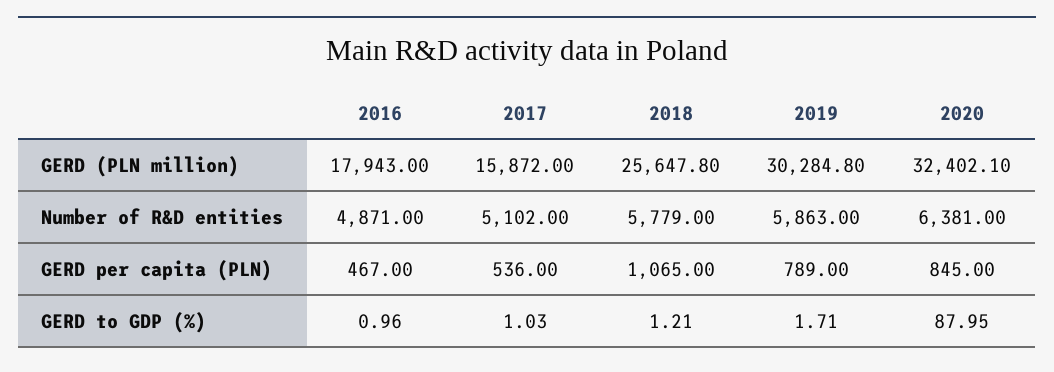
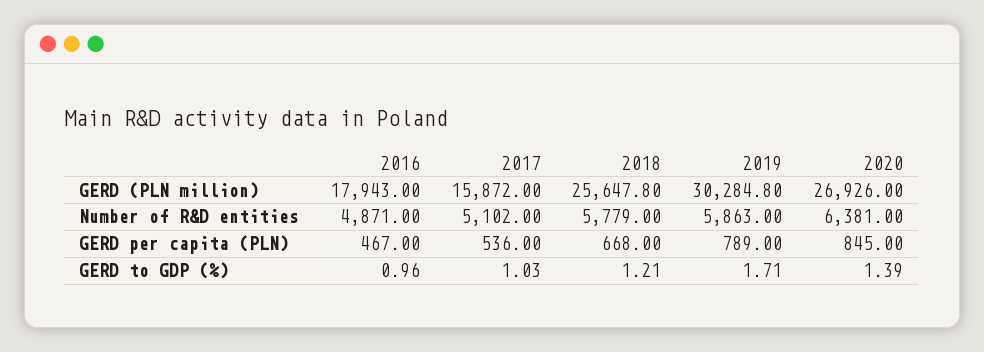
  {
    "2016": {
      "GERD (PLN million)": 17943,
      "Number of R&D entities": 4871,
      "GERD per capita (PLN)": 467,
      "GERD to GDP (%)": 0.96
    },
    "2017": {
      "GERD (PLN million)": 15872,
      "Number of R&D entities": 5102,
      "GERD per capita (PLN)": 536,
      "GERD to GDP (%)": 1.03
    },
    "2018": {
      "GERD (PLN million)": 25647.8,
      "Number of R&D entities": 5779,
-     "GERD per capita (PLN)": 1065,
+     "GERD per capita (PLN)": 668,
      "GERD to GDP (%)": 1.21
    },
    "2019": {
      "GERD (PLN million)": 30284.8,
      "Number of R&D entities": 5863,
      "GERD per capita (PLN)": 789,
      "GERD to GDP (%)": 1.71
    },
    "2020": {
-     "GERD (PLN million)": 32402.1,
+     "GERD (PLN million)": 26926,
      "Number of R&D entities": 6381,
      "GERD per capita (PLN)": 845,
-     "GERD to GDP (%)": 87.95
+     "GERD to GDP (%)": 1.39
    }
  }

